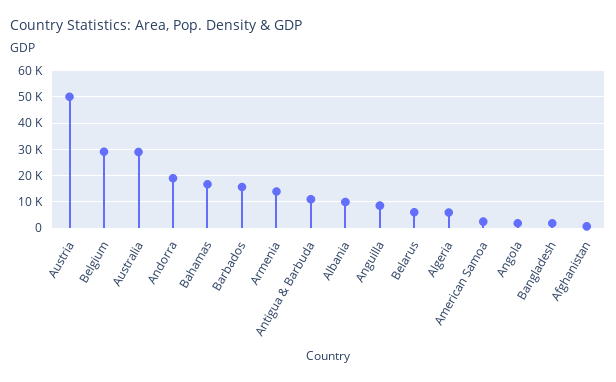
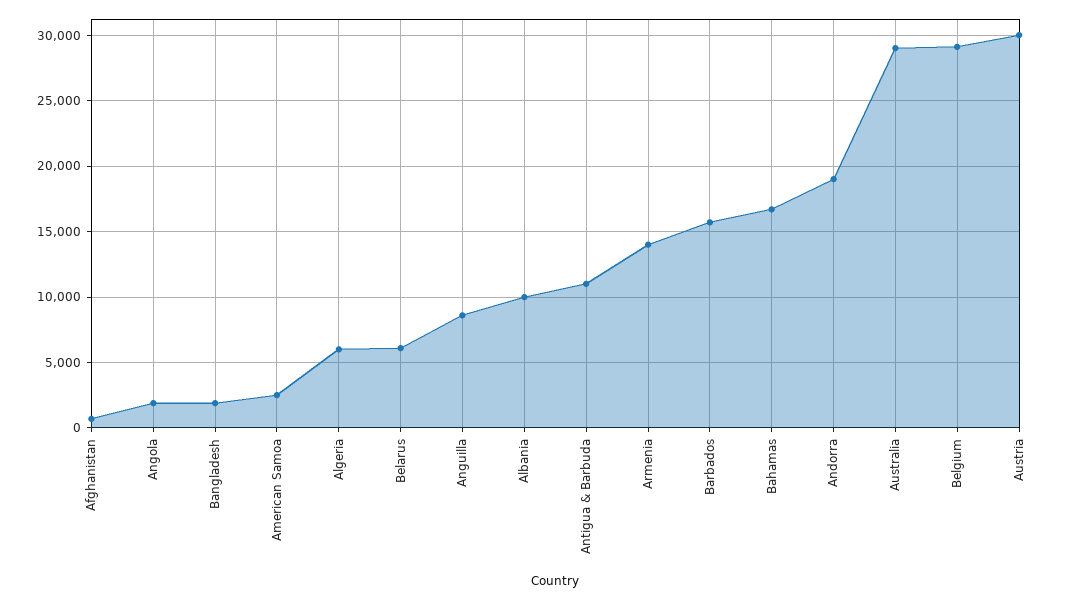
  {
-   "Austria": 50000,
+   "Austria": 30000,
    "Belgium": 29000,
    "Australia": 29000,
    "Andorra": 19000,
    "Bahamas": 16500,
    "Barbados": 15500,
    "Armenia": 14000,
    "Antigua & Barbuda": 11000,
    "Albania": 10000,
    "Anguilla": 8500,
    "Belarus": 6000,
    "Algeria": 6000,
    "American Samoa": 2500,
    "Angola": 2000,
    "Bangladesh": 2000,
    "Afghanistan": 500
  }

